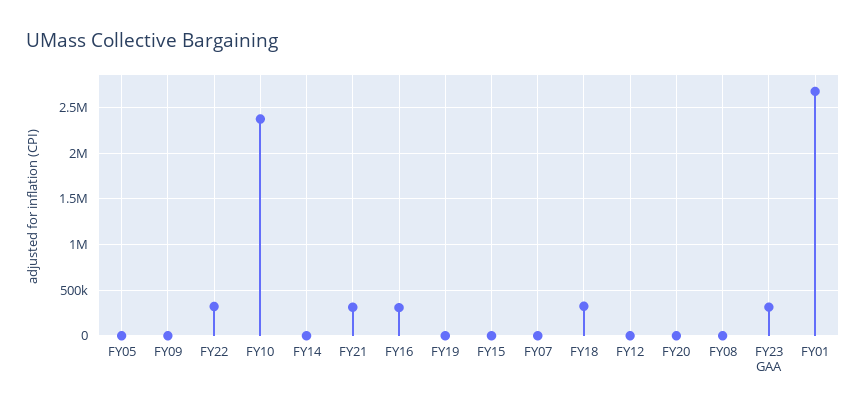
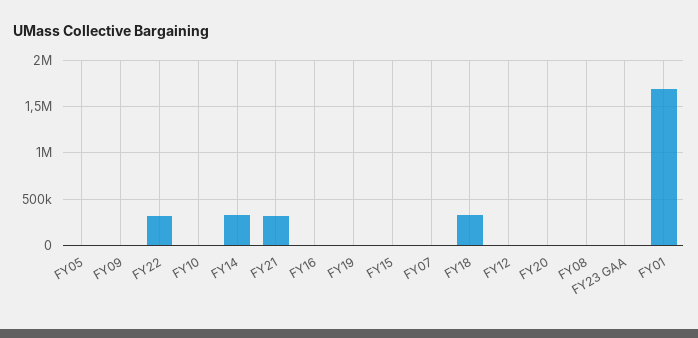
  {
    "FY05": 0,
    "FY09": 0,
    "FY22": 300000,
-   "FY10": 2400000,
+   "FY10": 0,
-   "FY14": 0,
+   "FY14": 300000,
    "FY21": 300000,
-   "FY16": 300000,
+   "FY16": 0,
    "FY19": 0,
    "FY15": 0,
    "FY07": 0,
    "FY18": 300000,
    "FY12": 0,
    "FY20": 0,
    "FY08": 0,
-   "FY23 GAA": 300000,
+   "FY23 GAA": 0,
-   "FY01": 2700000
+   "FY01": 1700000
  }

